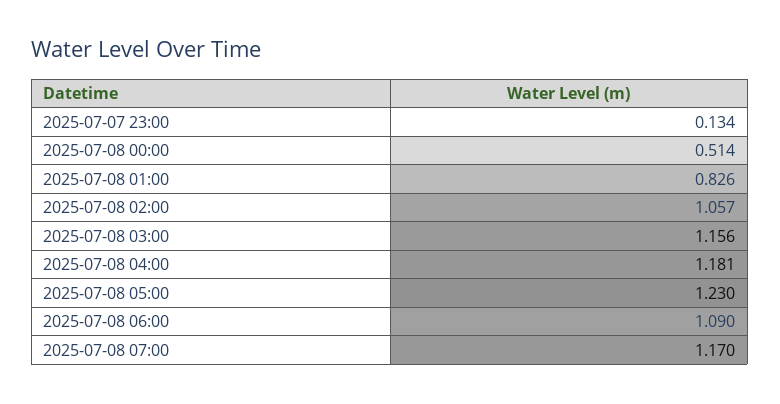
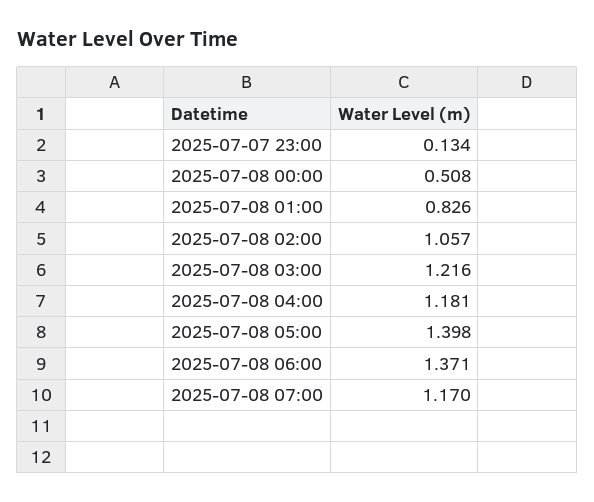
  {
    "2025-07-07 23:00": 0.134,
-   "2025-07-08 00:00": 0.514,
+   "2025-07-08 00:00": 0.508,
    "2025-07-08 01:00": 0.826,
    "2025-07-08 02:00": 1.057,
-   "2025-07-08 03:00": 1.156,
+   "2025-07-08 03:00": 1.216,
    "2025-07-08 04:00": 1.181,
-   "2025-07-08 05:00": 1.23,
+   "2025-07-08 05:00": 1.398,
-   "2025-07-08 06:00": 1.09,
+   "2025-07-08 06:00": 1.371,
    "2025-07-08 07:00": 1.17
  }

